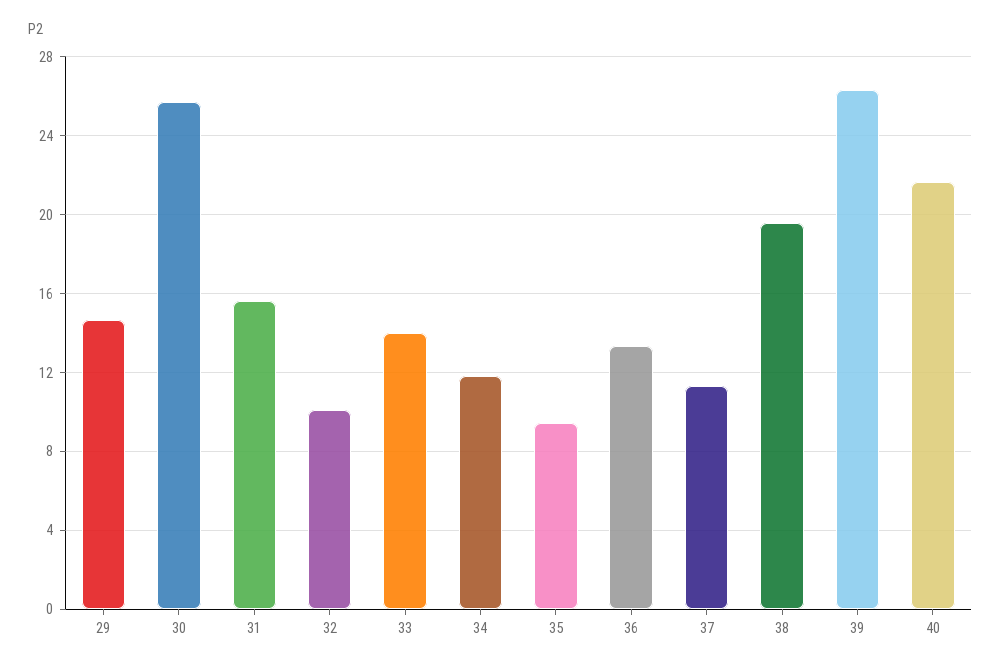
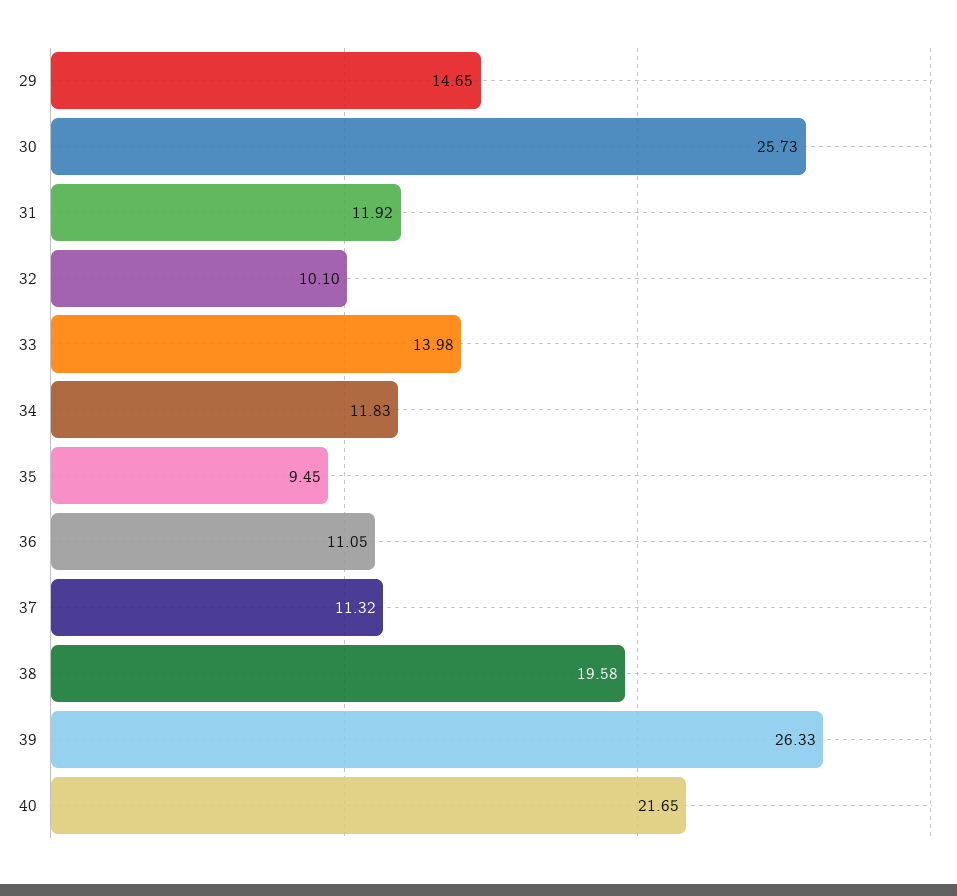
  {
    "29": 14.65,
    "30": 25.73,
-   "31": 15.5,
+   "31": 11.92,
    "32": 10.1,
    "33": 13.98,
    "34": 11.83,
    "35": 9.45,
-   "36": 13.5,
+   "36": 11.05,
    "37": 11.32,
    "38": 19.58,
    "39": 26.33,
    "40": 21.65
  }

